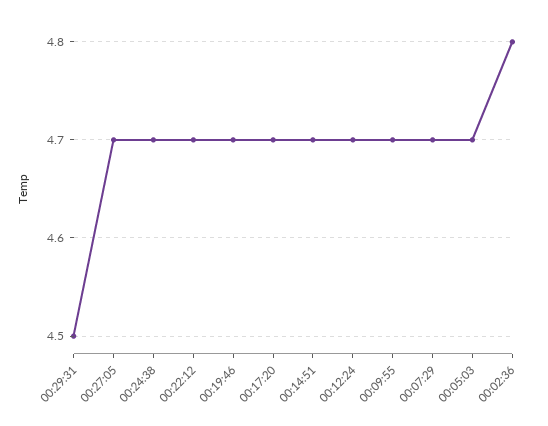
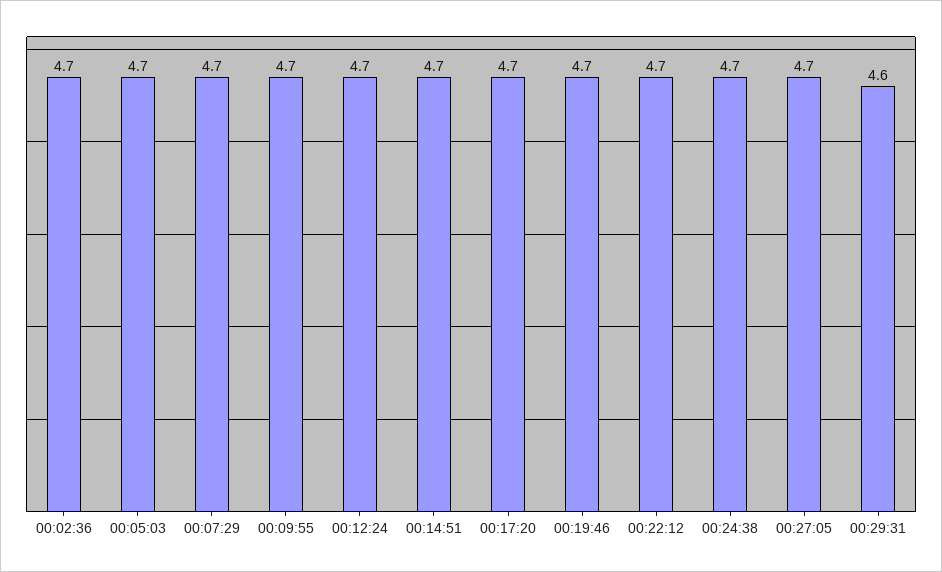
  {
-   "00:29:31": 4.5,
+   "00:29:31": 4.6,
    "00:27:05": 4.7,
    "00:24:38": 4.7,
    "00:22:12": 4.7,
    "00:19:46": 4.7,
    "00:17:20": 4.7,
    "00:14:51": 4.7,
    "00:12:24": 4.7,
    "00:09:55": 4.7,
    "00:07:29": 4.7,
    "00:05:03": 4.7,
-   "00:02:36": 4.8
+   "00:02:36": 4.7
  }

